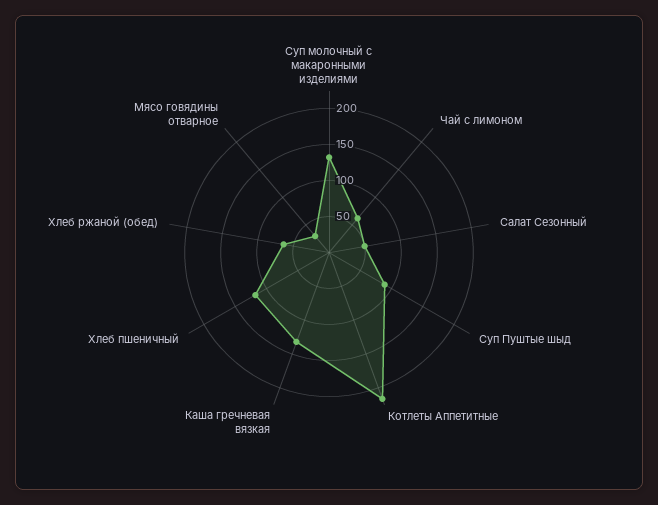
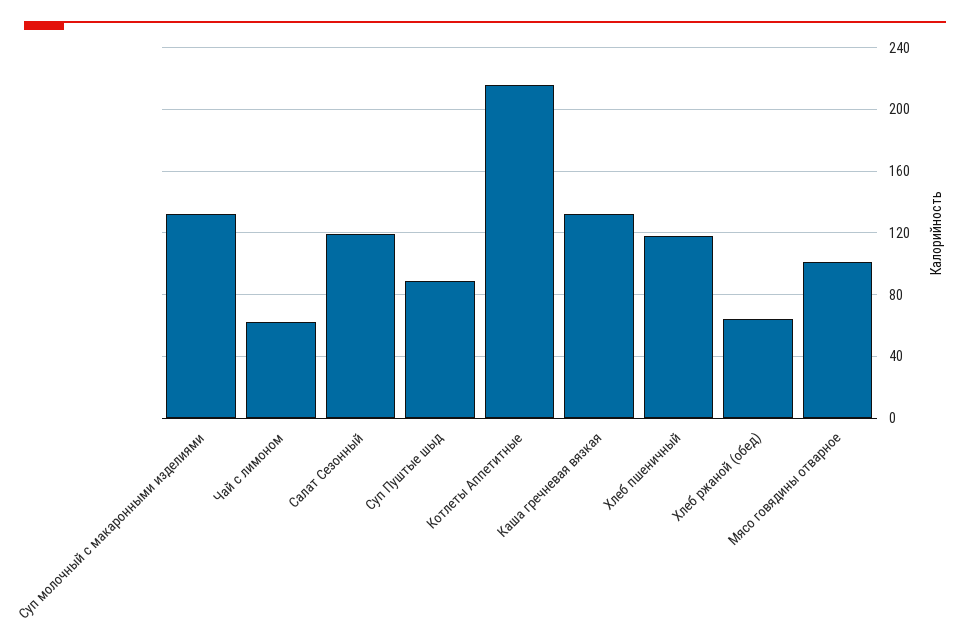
  {
    "Суп молочный с макаронными изделиями": 130,
    "Чай с лимоном": 60,
-   "Салат Сезонный": 50,
+   "Салат Сезонный": 120,
    "Суп Пуштые шыд": 90,
    "Котлеты Аппетитные": 215,
    "Каша гречневая вязкая": 130,
    "Хлеб пшеничный": 120,
    "Хлеб ржаной (обед)": 65,
-   "Мясо говядины отварное": 25
+   "Мясо говядины отварное": 100
  }

